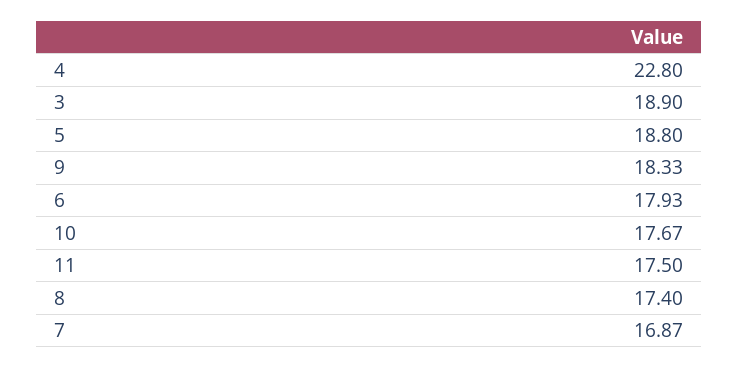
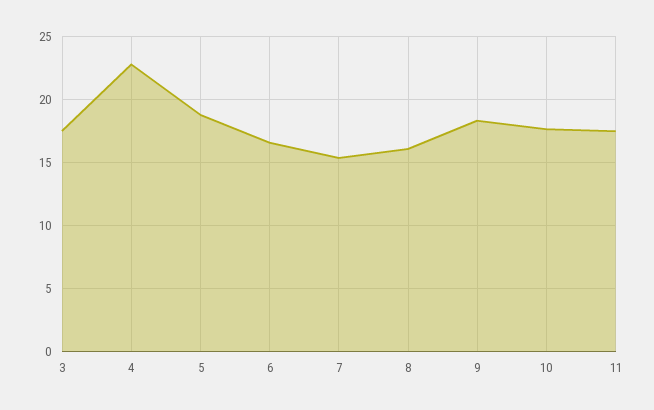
  {
    "4": 22.8,
-   "3": 18.9,
+   "3": 17.5,
    "5": 18.8,
    "9": 18.33,
-   "6": 17.93,
+   "6": 16.5,
    "10": 17.67,
    "11": 17.5,
-   "8": 17.4,
+   "8": 16,
-   "7": 16.87
+   "7": 15.5
  }

